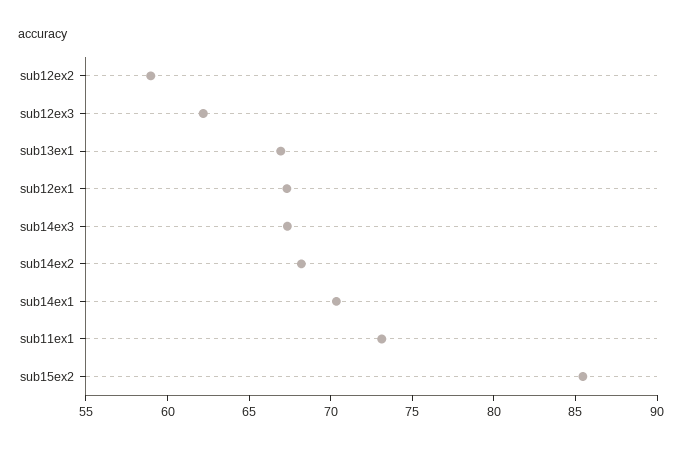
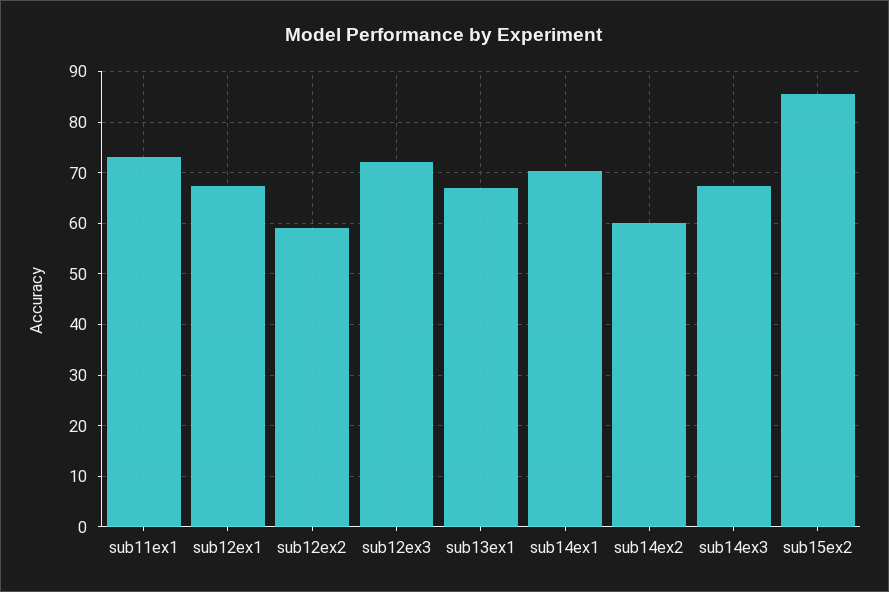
  {
    "sub12ex2": 59,
-   "sub12ex3": 62,
+   "sub12ex3": 72,
    "sub13ex1": 67,
    "sub12ex1": 67,
    "sub14ex3": 67,
-   "sub14ex2": 68,
+   "sub14ex2": 60,
    "sub14ex1": 70,
    "sub11ex1": 73,
    "sub15ex2": 85
  }

